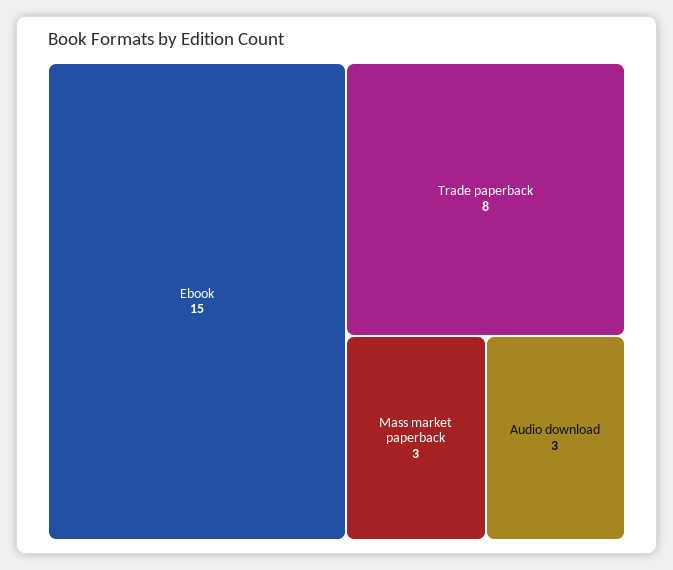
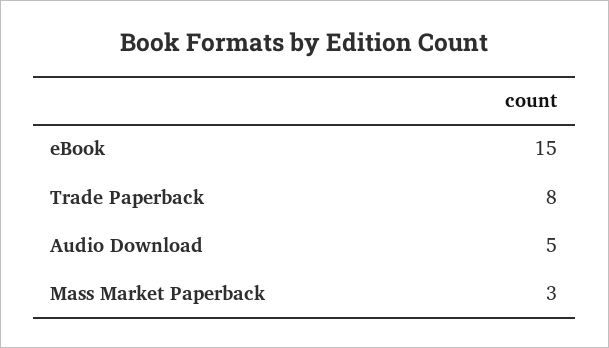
  {
    "Ebook": 15,
    "Trade paperback": 8,
    "Mass market paperback": 3,
-   "Audio download": 3
+   "Audio download": 5
  }

